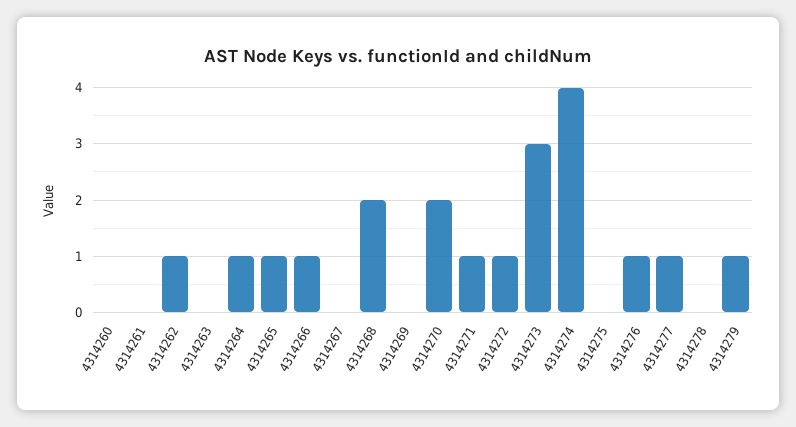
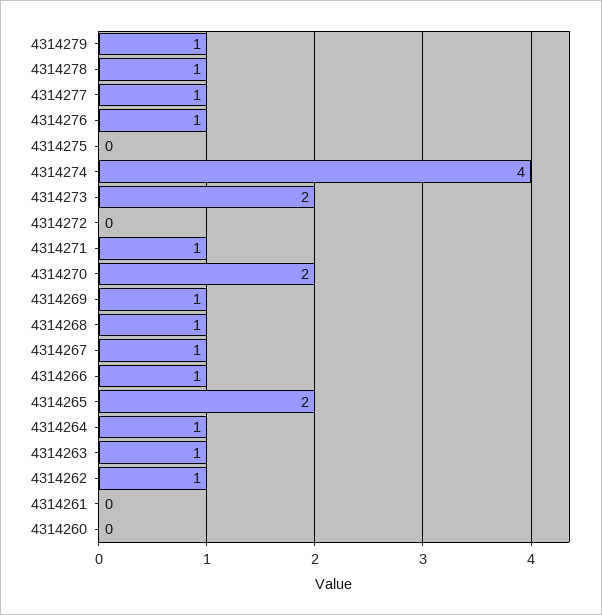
  {
    "4314260": 0,
    "4314261": 0,
    "4314262": 1,
-   "4314263": 0,
+   "4314263": 1,
    "4314264": 1,
-   "4314265": 1,
+   "4314265": 2,
    "4314266": 1,
-   "4314267": 0,
+   "4314267": 1,
-   "4314268": 2,
+   "4314268": 1,
-   "4314269": 0,
+   "4314269": 1,
    "4314270": 2,
    "4314271": 1,
-   "4314272": 1,
+   "4314272": 0,
-   "4314273": 3,
+   "4314273": 2,
    "4314274": 4,
    "4314275": 0,
    "4314276": 1,
    "4314277": 1,
-   "4314278": 0,
+   "4314278": 1,
    "4314279": 1
  }

